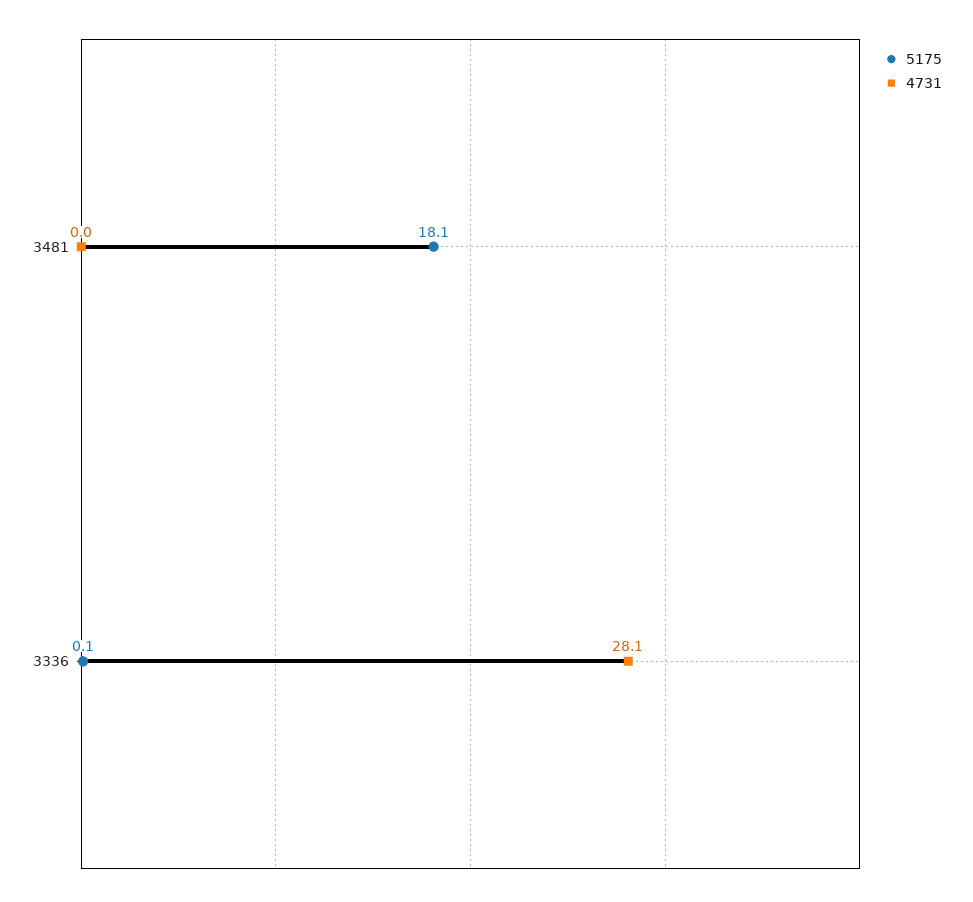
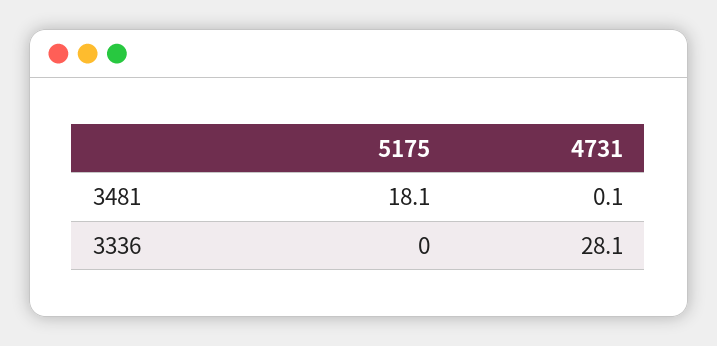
  {
    "5175": {
      "3481": 18.1,
-     "3336": 0.1
+     "3336": 0
    },
    "4731": {
-     "3481": 0,
+     "3481": 0.1,
      "3336": 28.1
    }
  }

